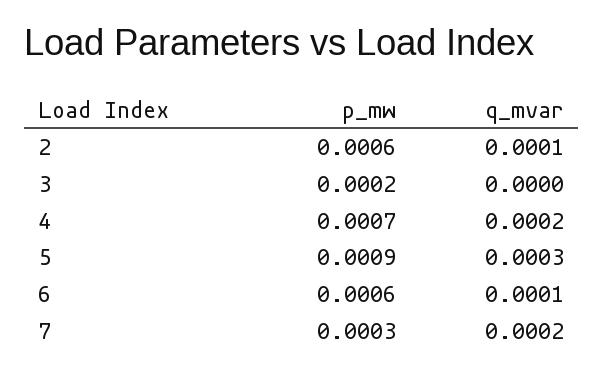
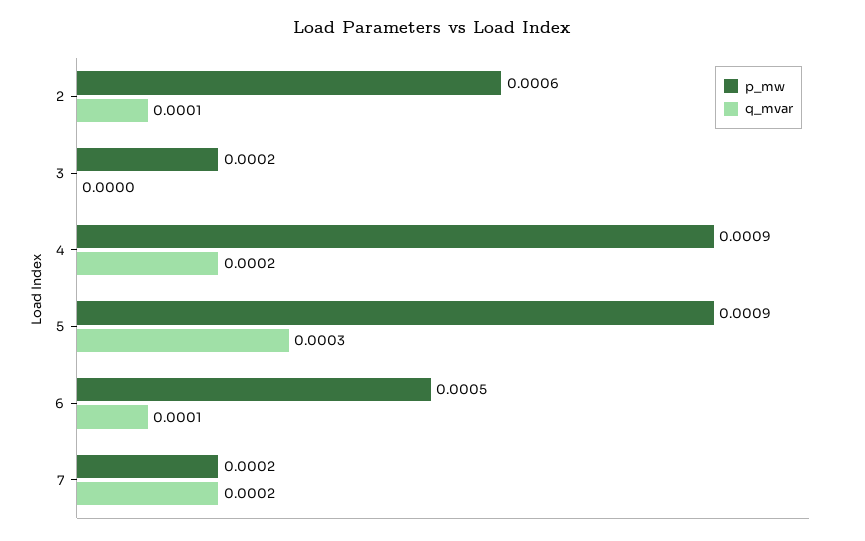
  {
    "p_mw": {
      "2": 0.0006,
      "3": 0.0002,
-     "4": 0.0007,
+     "4": 0.0009,
      "5": 0.0009,
-     "6": 0.0006,
+     "6": 0.0005,
-     "7": 0.0003
+     "7": 0.0002
    },
    "q_mvar": {
      "2": 0.0001,
      "3": 0,
      "4": 0.0002,
      "5": 0.0003,
      "6": 0.0001,
      "7": 0.0002
    }
  }

